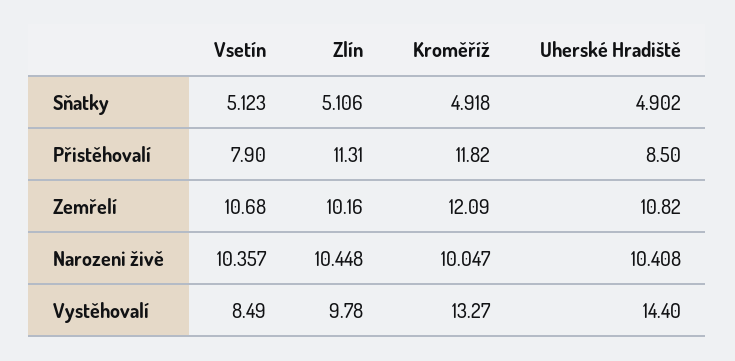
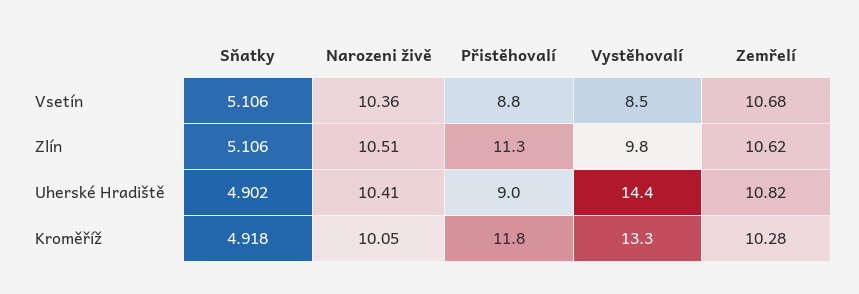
  {
    "Vsetín": {
-     "Sňatky": 5.123,
+     "Sňatky": 5.106,
-     "Přistěhovalí": 7.9,
+     "Přistěhovalí": 8.8,
      "Zemřelí": 10.68,
      "Narozeni živě": 10.357,
      "Vystěhovalí": 8.49
    },
    "Zlín": {
      "Sňatky": 5.106,
      "Přistěhovalí": 11.31,
-     "Zemřelí": 10.16,
+     "Zemřelí": 10.62,
-     "Narozeni živě": 10.448,
+     "Narozeni živě": 10.51,
      "Vystěhovalí": 9.78
    },
    "Kroměříž": {
      "Sňatky": 4.918,
      "Přistěhovalí": 11.82,
-     "Zemřelí": 12.09,
+     "Zemřelí": 10.28,
      "Narozeni živě": 10.047,
      "Vystěhovalí": 13.27
    },
    "Uherské Hradiště": {
      "Sňatky": 4.902,
-     "Přistěhovalí": 8.5,
+     "Přistěhovalí": 9,
      "Zemřelí": 10.82,
      "Narozeni živě": 10.408,
      "Vystěhovalí": 14.4
    }
  }

